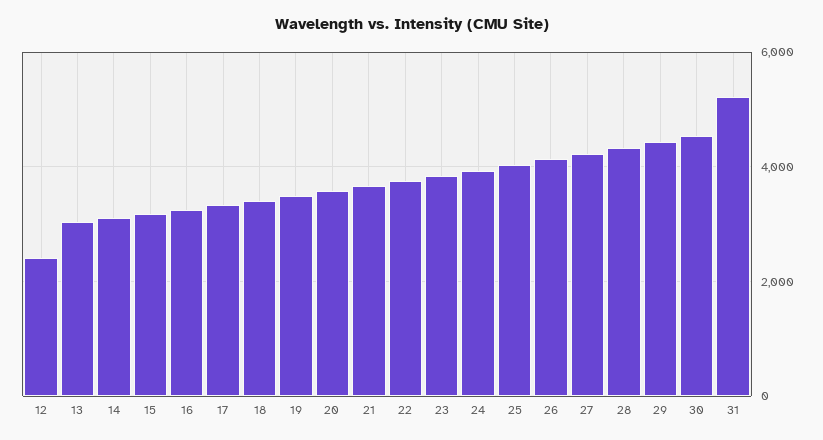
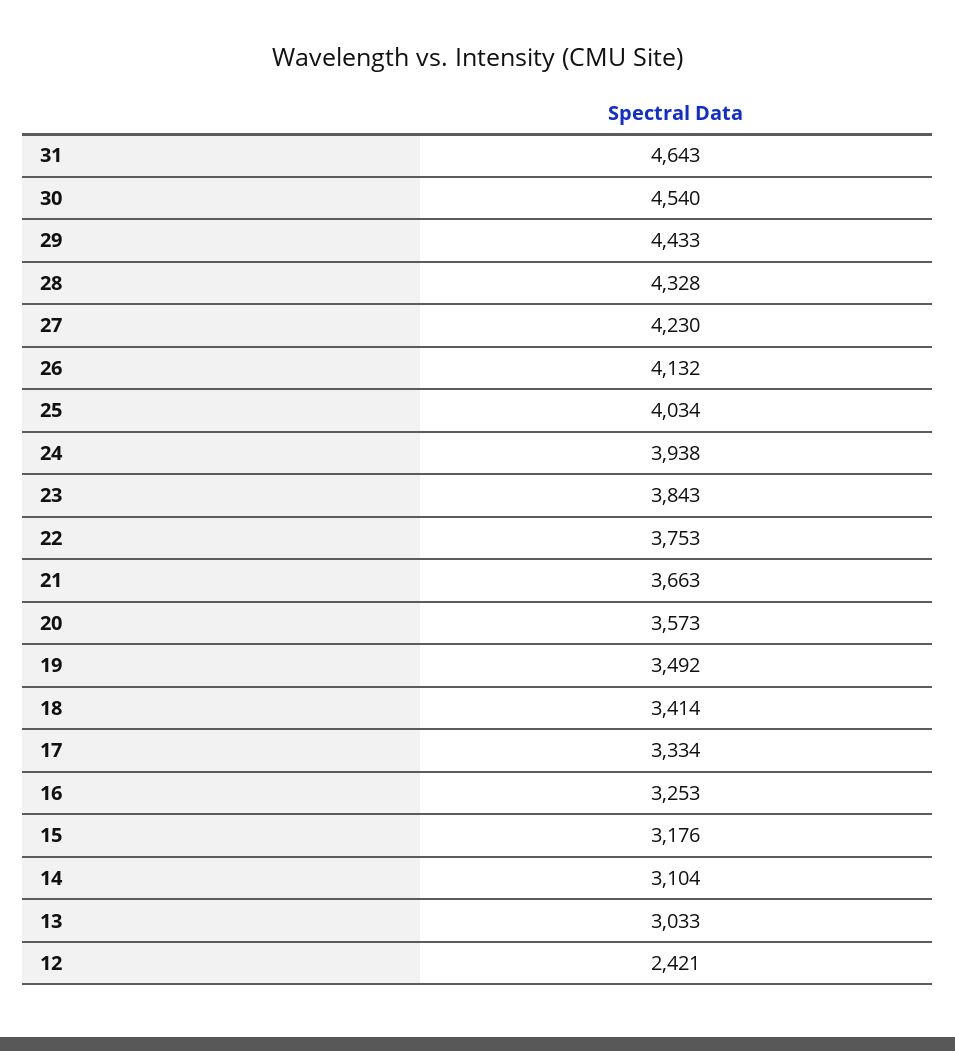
  {
    "12": 2421,
    "13": 3033,
    "14": 3104,
    "15": 3176,
    "16": 3253,
    "17": 3334,
    "18": 3414,
    "19": 3492,
    "20": 3573,
    "21": 3663,
    "22": 3753,
    "23": 3843,
    "24": 3938,
    "25": 4034,
    "26": 4132,
    "27": 4230,
    "28": 4328,
    "29": 4433,
    "30": 4540,
-   "31": 5200
+   "31": 4643
  }

